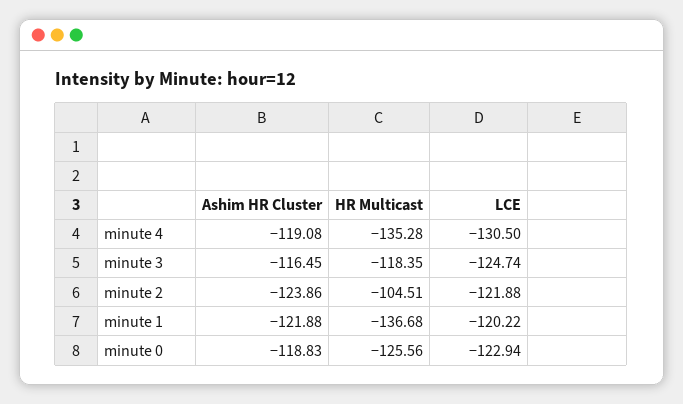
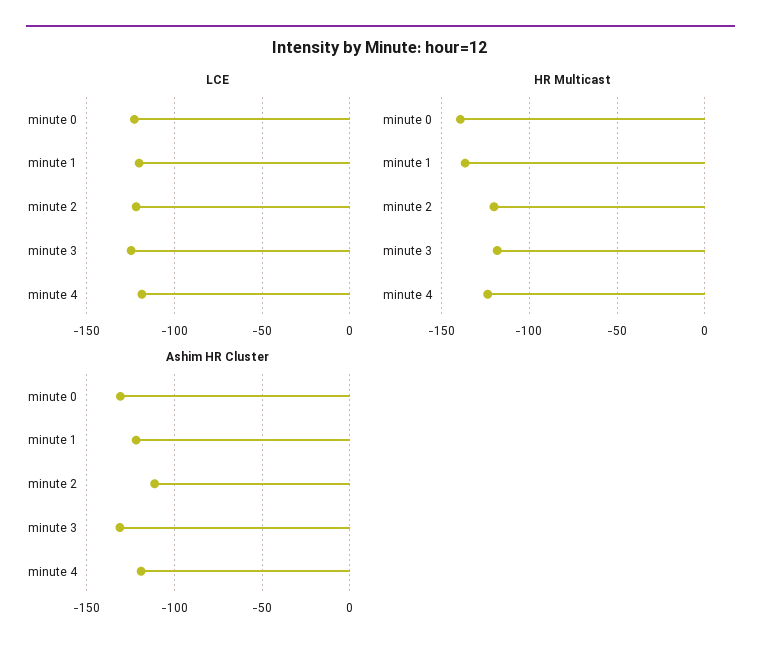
  {
    "Ashim HR Cluster": {
      "minute 4": -119.08,
-     "minute 3": -116.45,
+     "minute 3": -130,
-     "minute 2": -123.86,
+     "minute 2": -110,
      "minute 1": -121.88,
-     "minute 0": -118.83
+     "minute 0": -130
    },
    "HR Multicast": {
-     "minute 4": -135.28,
+     "minute 4": -125,
      "minute 3": -118.35,
-     "minute 2": -104.51,
+     "minute 2": -120,
      "minute 1": -136.68,
-     "minute 0": -125.56
+     "minute 0": -140
    },
    "LCE": {
-     "minute 4": -130.5,
+     "minute 4": -120,
      "minute 3": -124.74,
      "minute 2": -121.88,
      "minute 1": -120.22,
      "minute 0": -122.94
    }
  }

